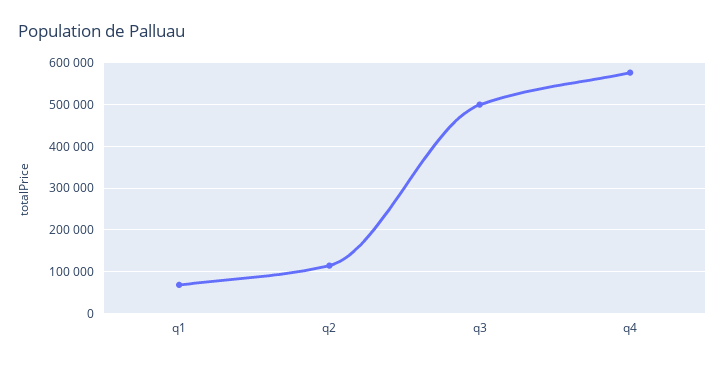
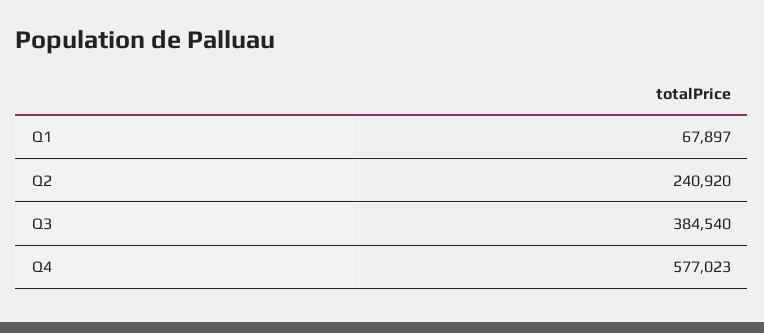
  {
    "q1": 67897,
-   "q2": 120000,
+   "q2": 240920,
-   "q3": 500000,
+   "q3": 384540,
    "q4": 577023
  }

